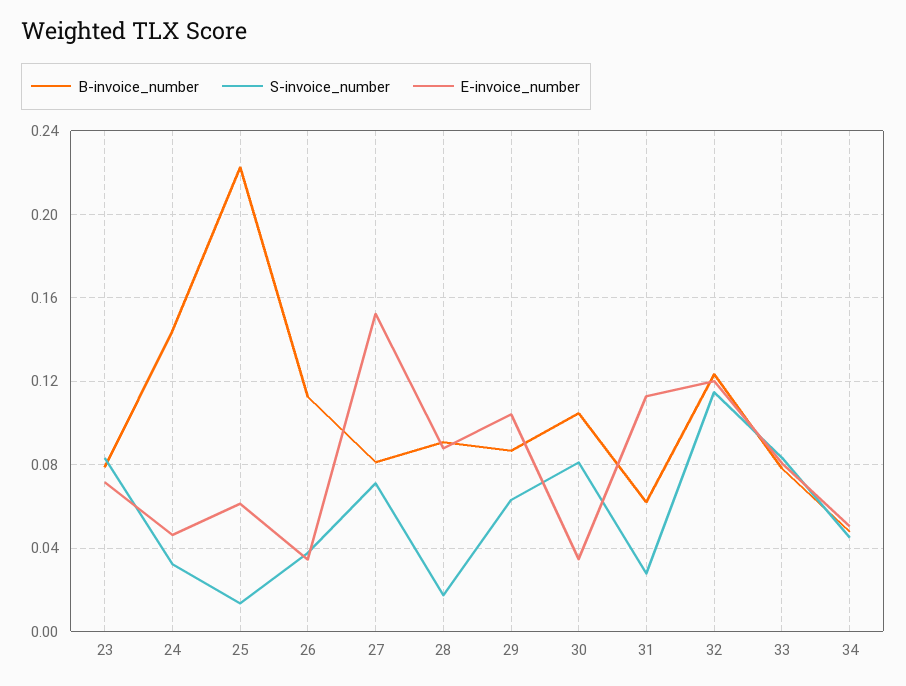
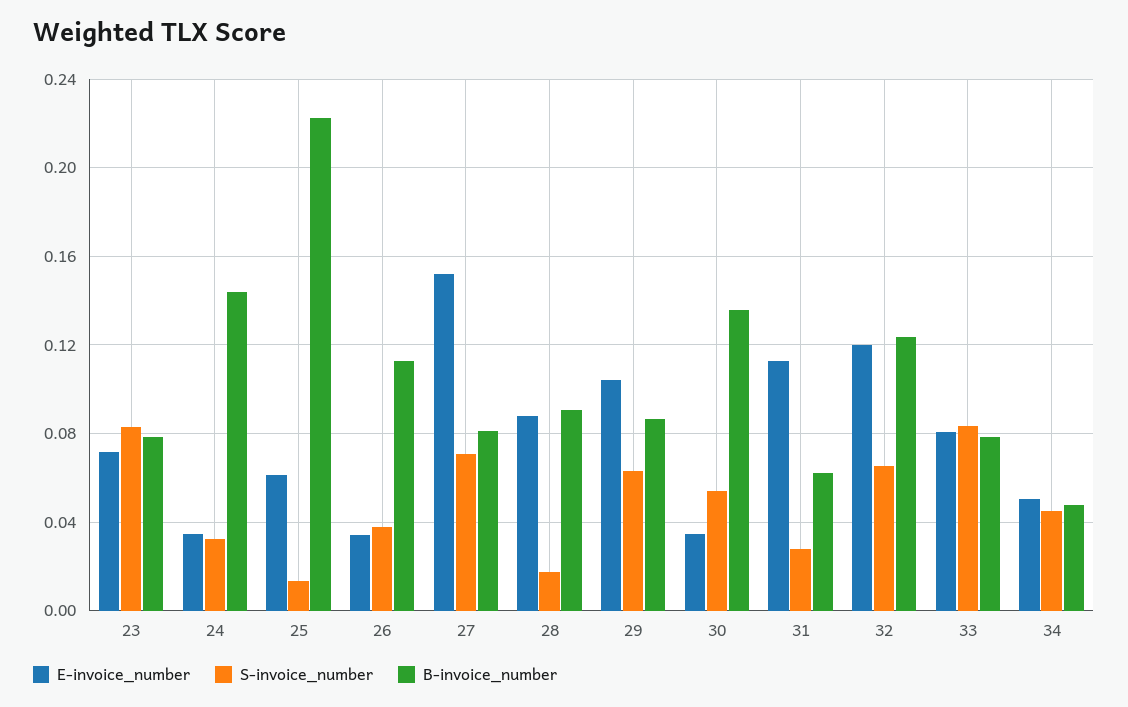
  {
    "B-invoice_number": {
      "23": 0.08,
      "24": 0.145,
      "25": 0.225,
      "26": 0.115,
      "27": 0.08,
      "28": 0.09,
      "29": 0.085,
-     "30": 0.105,
+     "30": 0.135,
      "31": 0.06,
      "32": 0.125,
      "33": 0.08,
      "34": 0.05
    },
    "S-invoice_number": {
      "23": 0.085,
      "24": 0.03,
      "25": 0.015,
      "26": 0.04,
      "27": 0.07,
      "28": 0.015,
      "29": 0.065,
-     "30": 0.08,
+     "30": 0.055,
      "31": 0.03,
-     "32": 0.115,
+     "32": 0.065,
      "33": 0.085,
      "34": 0.045
    },
    "E-invoice_number": {
      "23": 0.07,
-     "24": 0.045,
+     "24": 0.035,
      "25": 0.06,
      "26": 0.035,
      "27": 0.15,
      "28": 0.09,
      "29": 0.105,
      "30": 0.035,
      "31": 0.115,
      "32": 0.12,
      "33": 0.08,
      "34": 0.05
    }
  }

